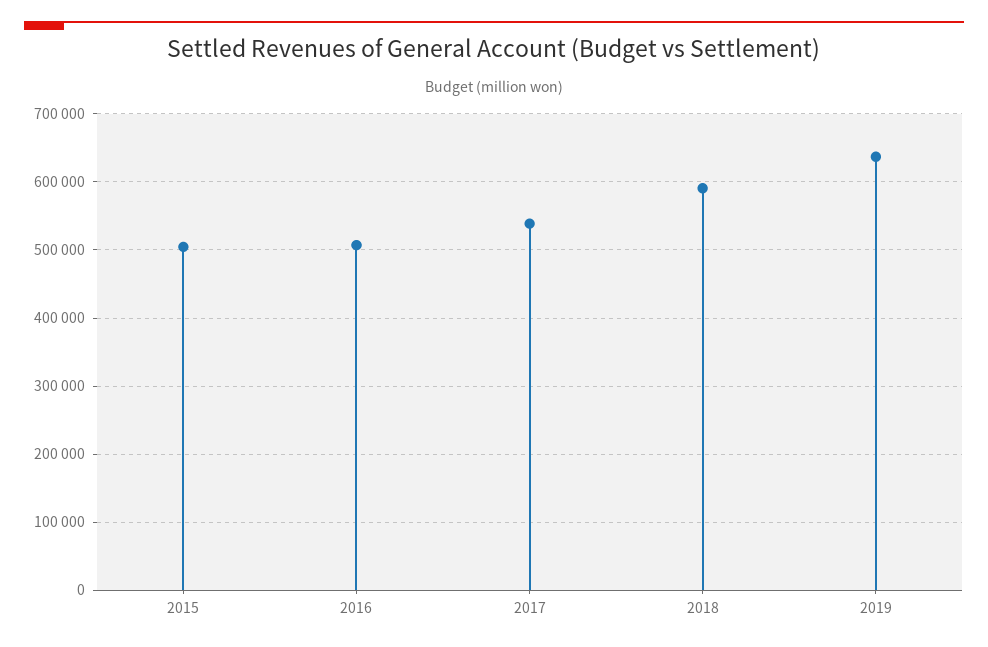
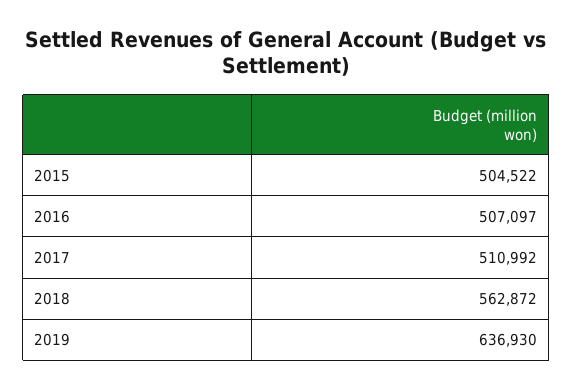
  {
    "2015": 504522,
    "2016": 507097,
-   "2017": 540000,
+   "2017": 510992,
-   "2018": 590000,
+   "2018": 562872,
    "2019": 636930
  }

